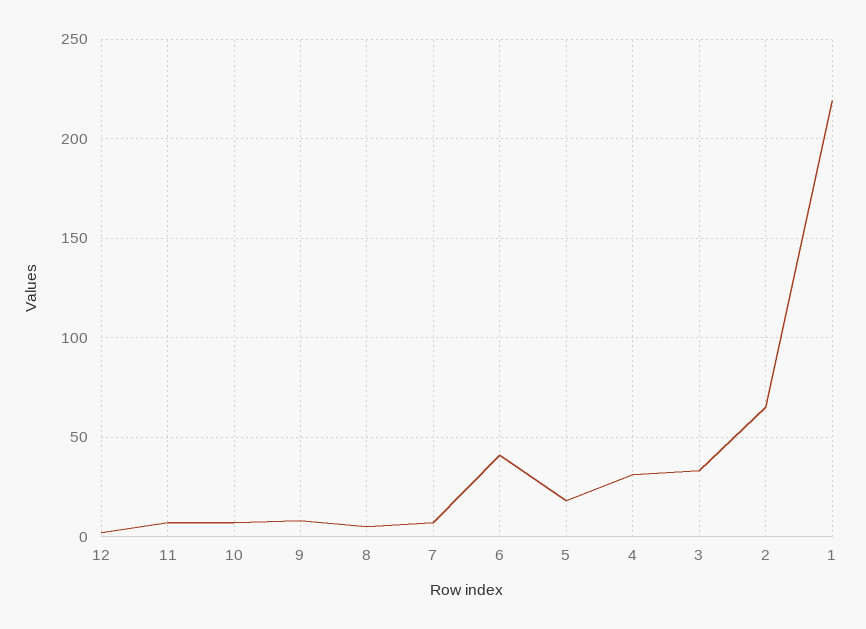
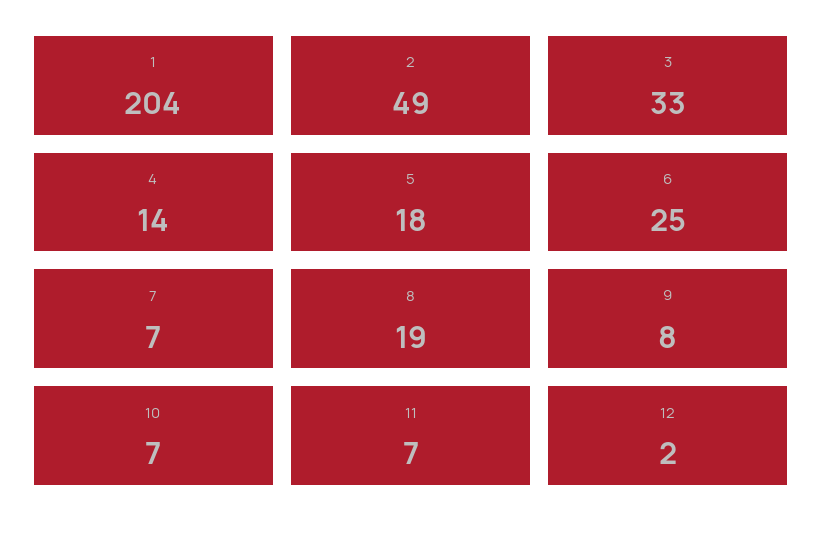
  {
    "12": 2,
    "11": 7,
    "10": 7,
    "9": 8,
-   "8": 5,
+   "8": 19,
    "7": 7,
-   "6": 40,
+   "6": 25,
    "5": 18,
-   "4": 30,
+   "4": 14,
    "3": 33,
-   "2": 65,
+   "2": 49,
-   "1": 220
+   "1": 204
  }

